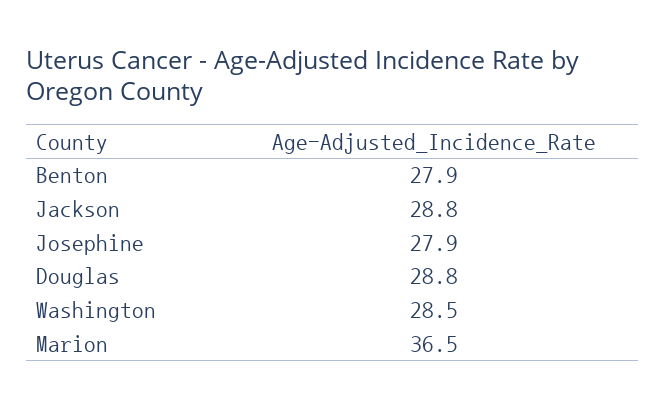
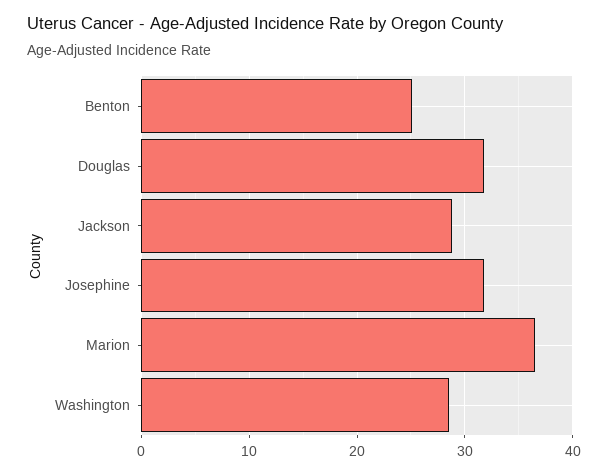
  {
-   "Benton": 27.9,
+   "Benton": 25,
    "Jackson": 28.8,
-   "Josephine": 27.9,
+   "Josephine": 32,
-   "Douglas": 28.8,
+   "Douglas": 32,
    "Washington": 28.5,
    "Marion": 36.5
  }

